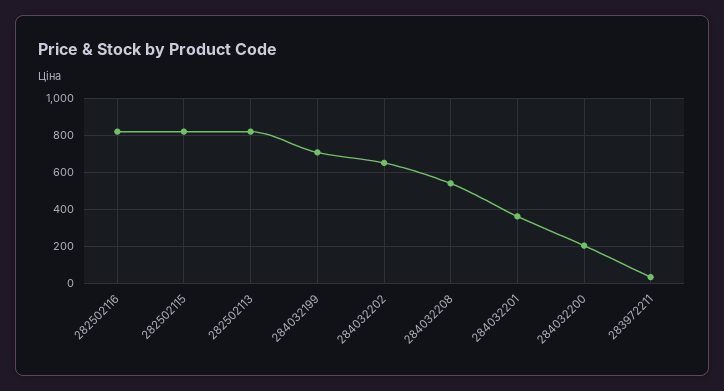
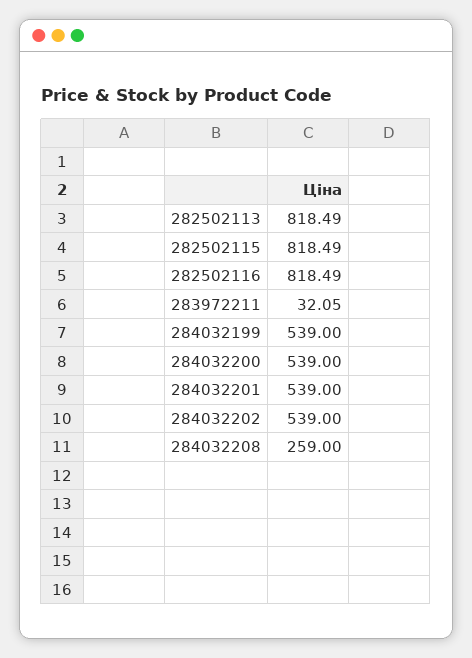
  {
    "282502116": 818.49,
    "282502115": 818.49,
    "282502113": 818.49,
-   "284032199": 700,
+   "284032199": 539,
-   "284032202": 650,
+   "284032202": 539,
-   "284032208": 550,
+   "284032208": 259,
-   "284032201": 350,
+   "284032201": 539,
-   "284032200": 200,
+   "284032200": 539,
    "283972211": 32.05
  }

